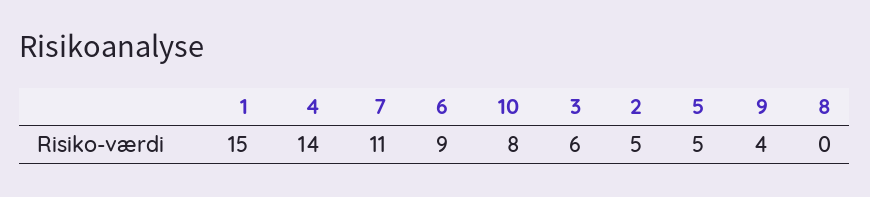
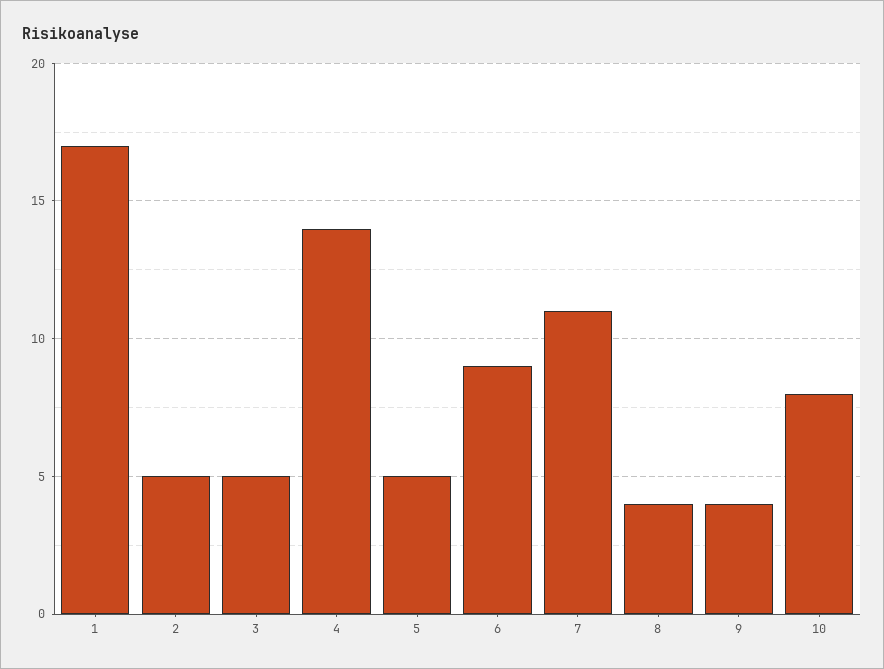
  {
-   "1": 15,
+   "1": 17,
    "4": 14,
    "7": 11,
    "6": 9,
    "10": 8,
-   "3": 6,
+   "3": 5,
    "2": 5,
    "5": 5,
    "9": 4,
-   "8": 0
+   "8": 4
  }

